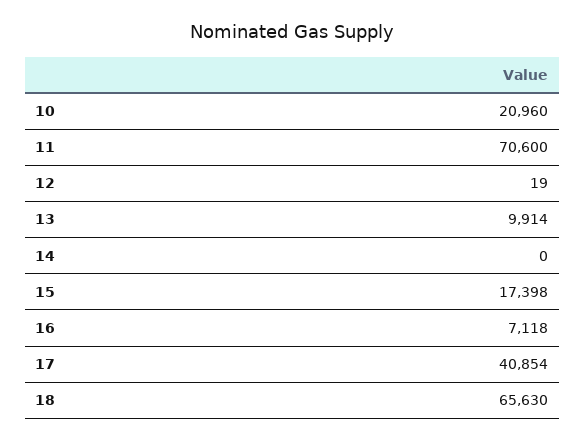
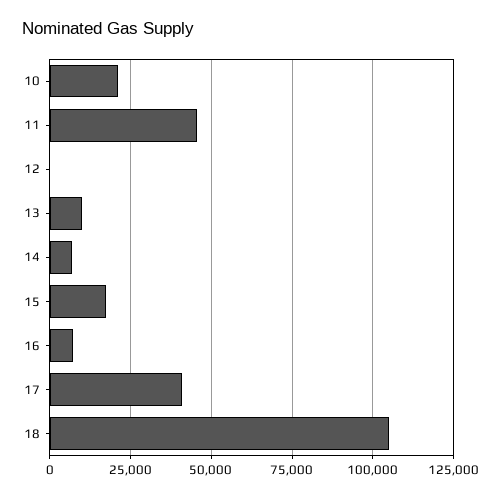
  {
    "10": 20960,
-   "11": 70600,
+   "11": 45000,
    "12": 19,
    "13": 9914,
-   "14": 0,
+   "14": 7500,
    "15": 17398,
    "16": 7118,
    "17": 40854,
-   "18": 65630
+   "18": 105000
  }

